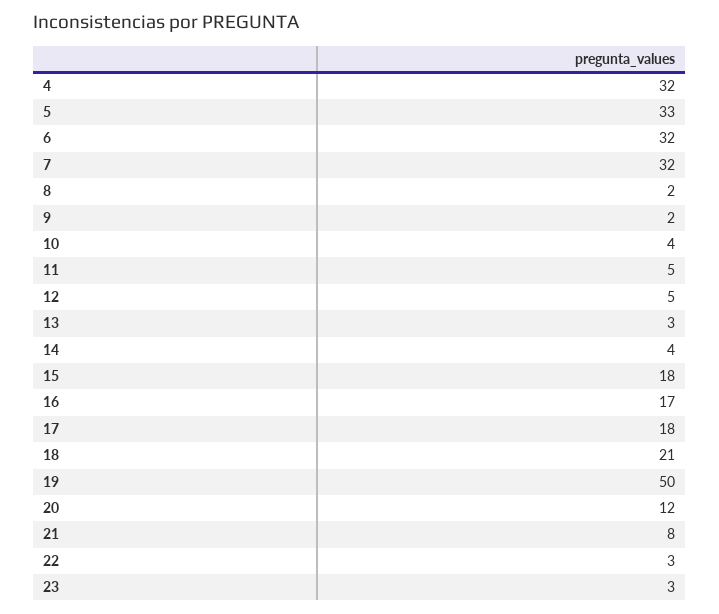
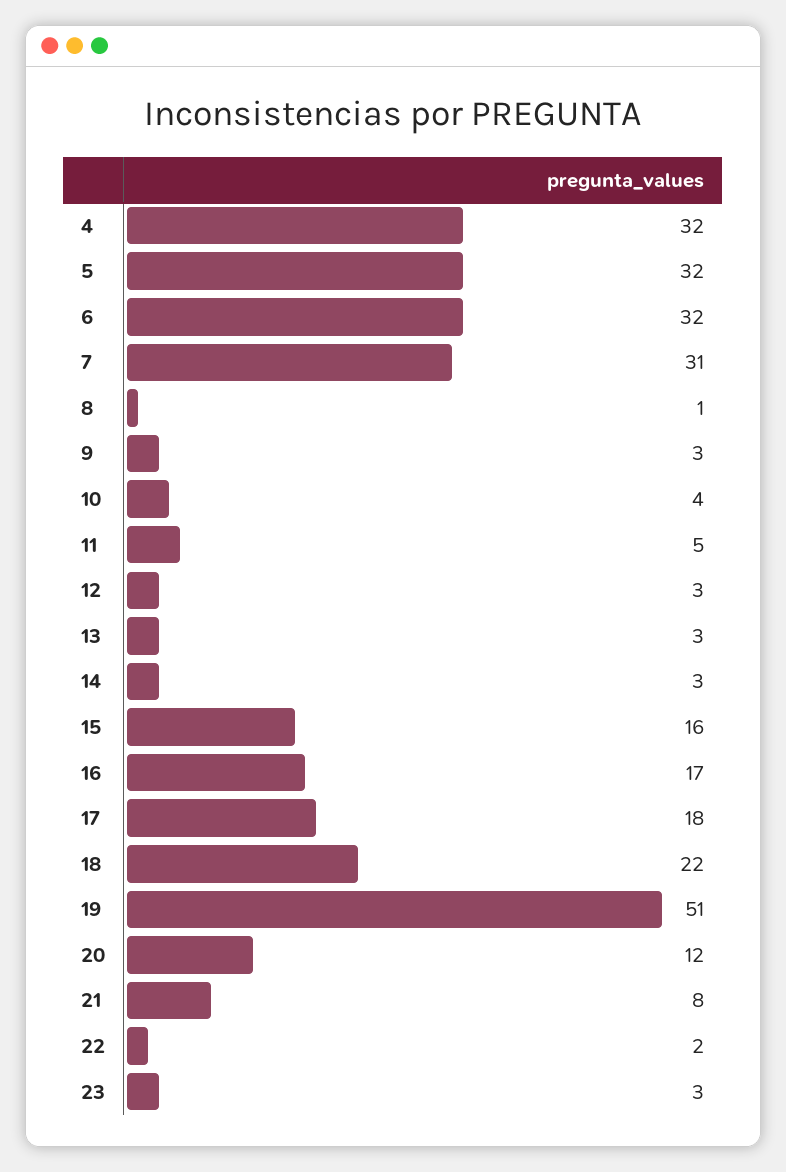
  {
    "4": 32,
-   "5": 33,
+   "5": 32,
    "6": 32,
-   "7": 32,
+   "7": 31,
-   "8": 2,
+   "8": 1,
-   "9": 2,
+   "9": 3,
    "10": 4,
    "11": 5,
-   "12": 5,
+   "12": 3,
    "13": 3,
-   "14": 4,
+   "14": 3,
-   "15": 18,
+   "15": 16,
    "16": 17,
    "17": 18,
-   "18": 21,
+   "18": 22,
-   "19": 50,
+   "19": 51,
    "20": 12,
    "21": 8,
-   "22": 3,
+   "22": 2,
    "23": 3
  }

